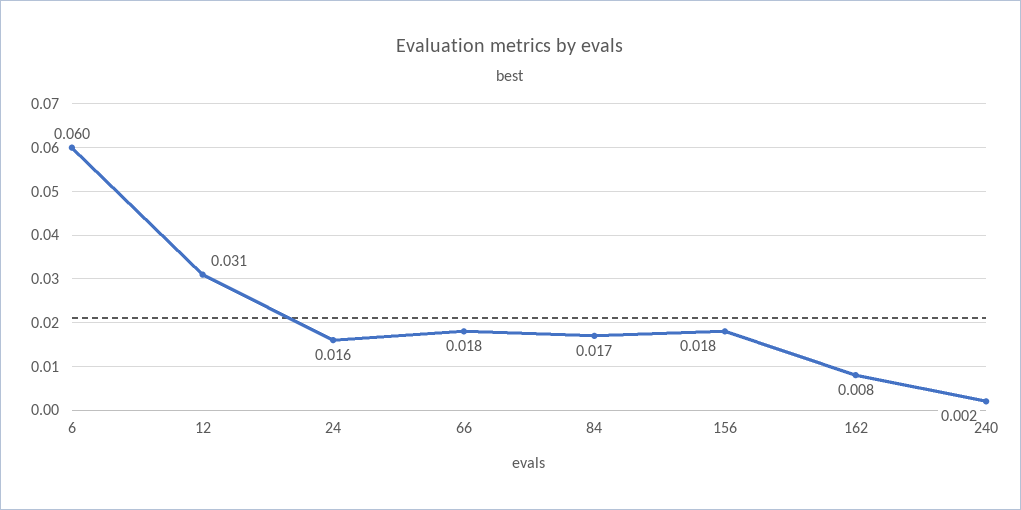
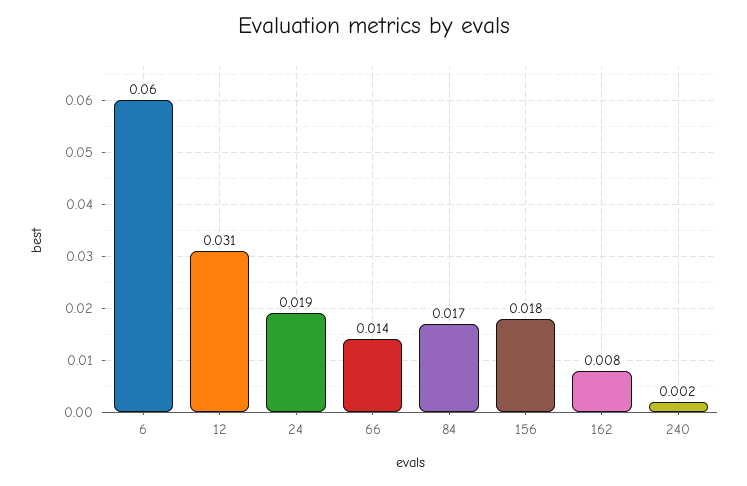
  {
    "6": 0.06,
    "12": 0.031,
-   "24": 0.016,
+   "24": 0.019,
-   "66": 0.018,
+   "66": 0.014,
    "84": 0.017,
    "156": 0.018,
    "162": 0.008,
    "240": 0.002
  }

